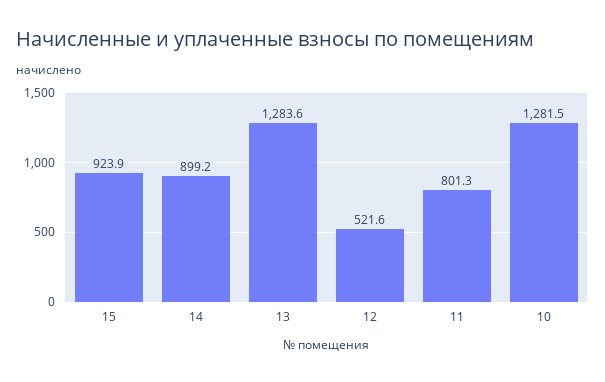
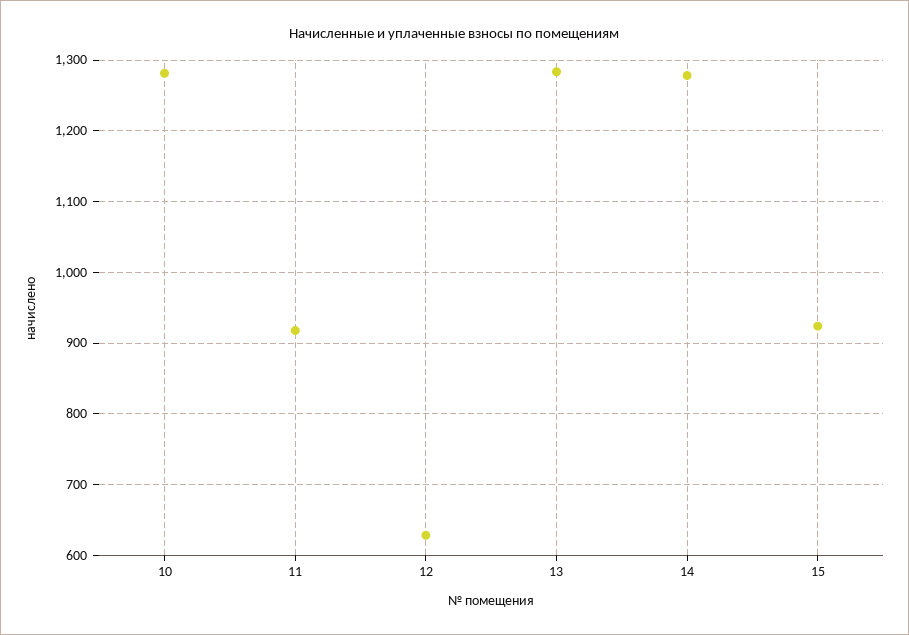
  {
    "15": 923.9,
-   "14": 899.2,
+   "14": 1280,
    "13": 1283.6,
-   "12": 521.6,
+   "12": 630,
-   "11": 801.3,
+   "11": 920,
    "10": 1281.5
  }

